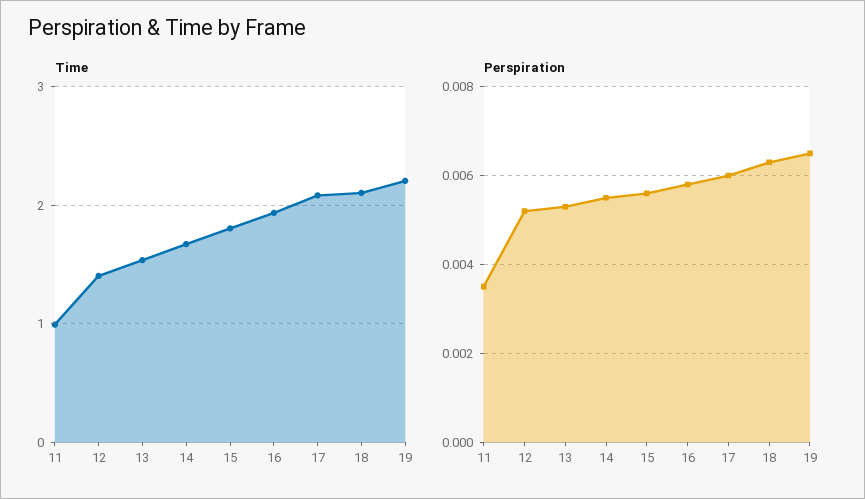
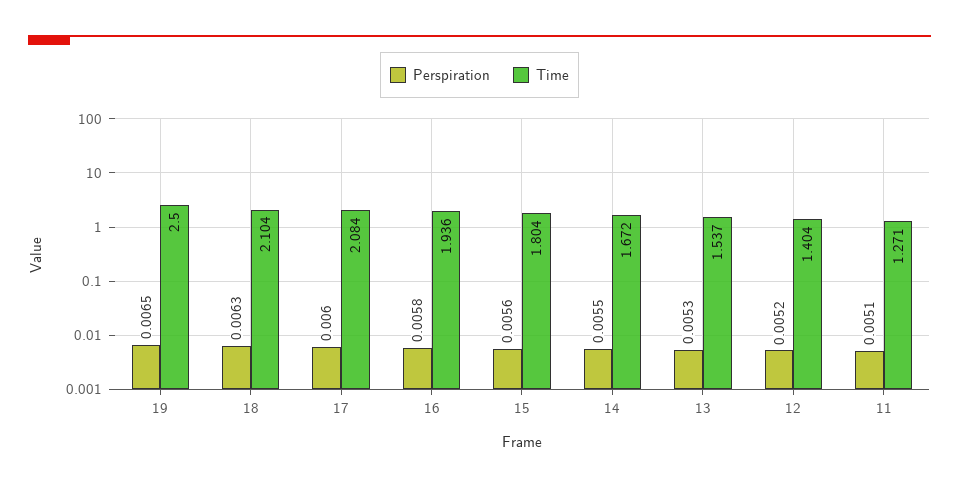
  {
    "Time": {
-     "11": 1,
+     "11": 1.271,
      "12": 1.404,
      "13": 1.537,
      "14": 1.672,
      "15": 1.804,
      "16": 1.936,
      "17": 2.084,
      "18": 2.104,
-     "19": 2.2
+     "19": 2.5
    },
    "Perspiration": {
-     "11": 0.0035,
+     "11": 0.0051,
      "12": 0.0052,
      "13": 0.0053,
      "14": 0.0055,
      "15": 0.0056,
      "16": 0.0058,
      "17": 0.006,
      "18": 0.0063,
      "19": 0.0065
    }
  }

